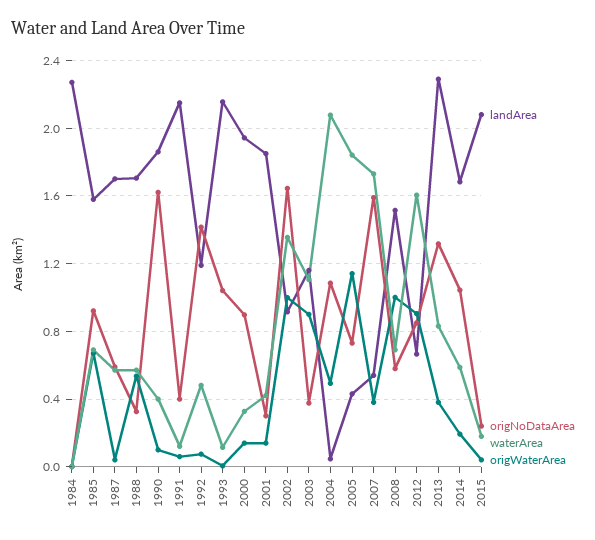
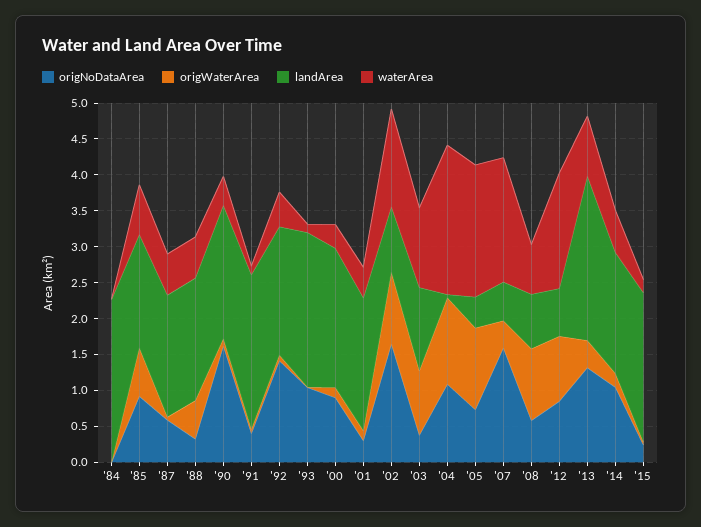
  {
    "landArea": {
      "1984": 2.25,
      "1985": 1.6,
      "1987": 1.7,
      "1988": 1.7,
      "1990": 1.85,
      "1991": 2.15,
-     "1992": 1.2,
+     "1992": 1.75,
      "1993": 2.15,
      "2000": 1.95,
      "2001": 1.85,
      "2002": 0.9,
      "2003": 1.15,
      "2004": 0.05,
      "2005": 0.45,
      "2007": 0.55,
-     "2008": 1.5,
+     "2008": 0.75,
      "2012": 0.65,
      "2013": 2.3,
      "2014": 1.7,
      "2015": 2.1
    },
    "origNoDataArea": {
      "1984": 0,
      "1985": 0.9,
      "1987": 0.6,
      "1988": 0.35,
      "1990": 1.6,
      "1991": 0.4,
      "1992": 1.4,
      "1993": 1.05,
      "2000": 0.9,
      "2001": 0.3,
      "2002": 1.65,
      "2003": 0.4,
      "2004": 1.1,
      "2005": 0.75,
      "2007": 1.6,
      "2008": 0.6,
      "2012": 0.85,
      "2013": 1.3,
      "2014": 1.05,
      "2015": 0.25
    },
    "waterArea": {
      "1984": 0,
      "1985": 0.7,
      "1987": 0.55,
      "1988": 0.55,
      "1990": 0.4,
      "1991": 0.1,
      "1992": 0.5,
      "1993": 0.1,
      "2000": 0.35,
      "2001": 0.4,
      "2002": 1.35,
      "2003": 1.1,
      "2004": 2.1,
      "2005": 1.85,
      "2007": 1.75,
      "2008": 0.7,
      "2012": 1.6,
      "2013": 0.85,
      "2014": 0.6,
      "2015": 0.2
    },
    "origWaterArea": {
      "1984": 0,
      "1985": 0.65,
      "1987": 0.05,
      "1988": 0.55,
      "1990": 0.1,
      "1991": 0.05,
      "1992": 0.1,
      "1993": 0,
      "2000": 0.15,
      "2001": 0.15,
      "2002": 1,
      "2003": 0.9,
-     "2004": 0.5,
+     "2004": 1.25,
      "2005": 1.15,
      "2007": 0.4,
      "2008": 1,
      "2012": 0.9,
      "2013": 0.4,
      "2014": 0.2,
      "2015": 0.05
    }
  }

